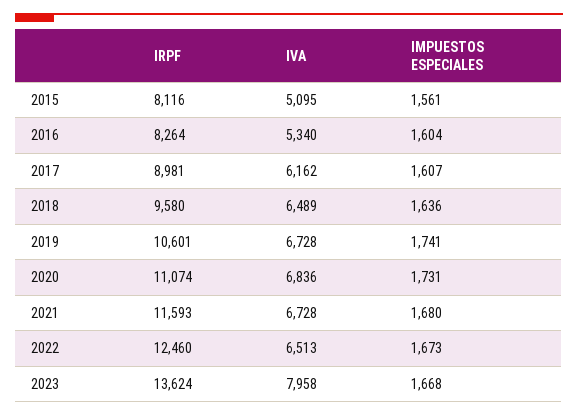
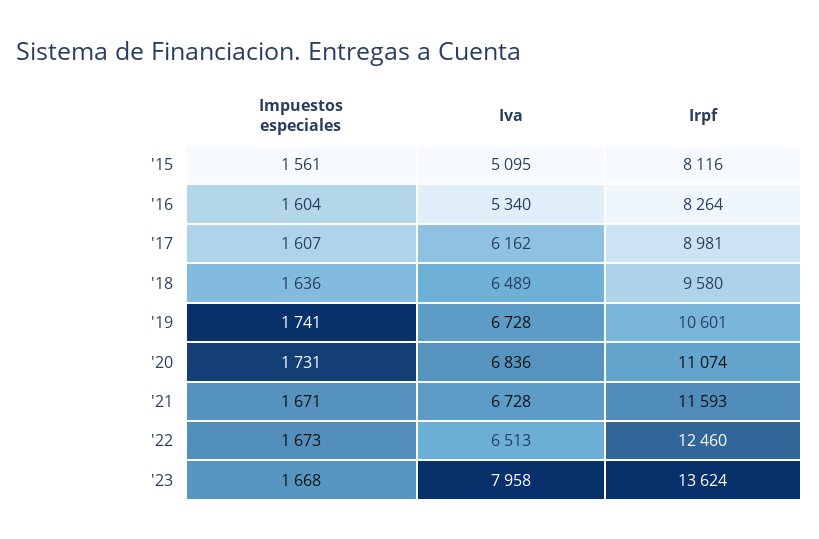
  {
    "IRPF": {
      "2015": 8116,
      "2016": 8264,
      "2017": 8981,
      "2018": 9580,
      "2019": 10601,
      "2020": 11074,
      "2021": 11593,
      "2022": 12460,
      "2023": 13624
    },
    "IVA": {
      "2015": 5095,
      "2016": 5340,
      "2017": 6162,
      "2018": 6489,
      "2019": 6728,
      "2020": 6836,
      "2021": 6728,
      "2022": 6513,
      "2023": 7958
    },
    "IMPUESTOS ESPECIALES": {
      "2015": 1561,
      "2016": 1604,
      "2017": 1607,
      "2018": 1636,
      "2019": 1741,
      "2020": 1731,
-     "2021": 1680,
+     "2021": 1671,
      "2022": 1673,
      "2023": 1668
    }
  }

